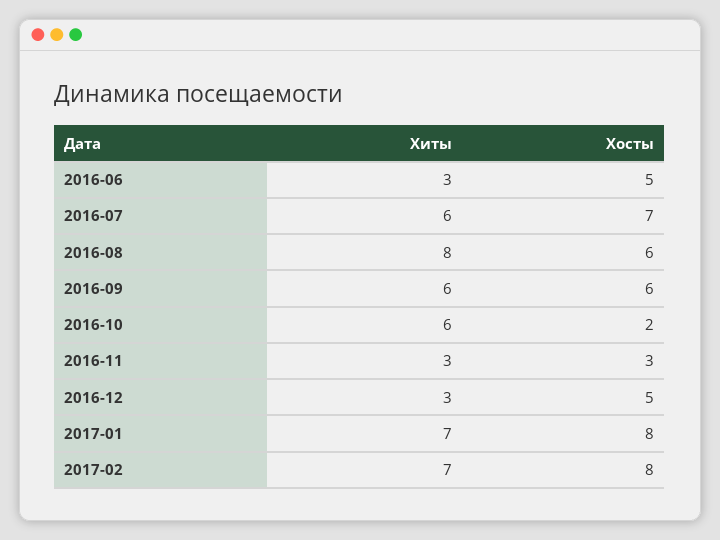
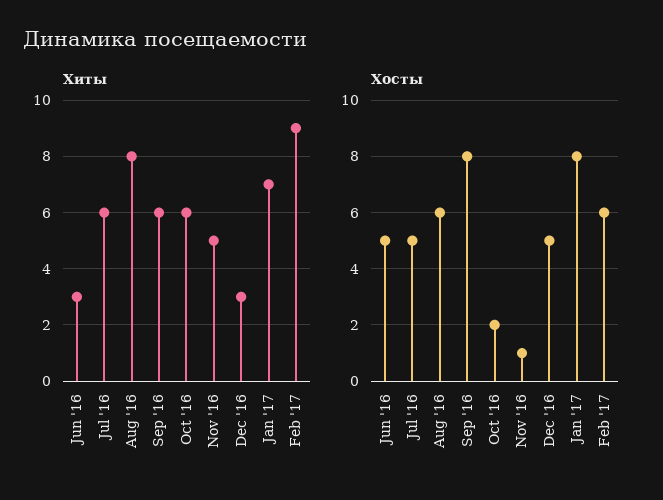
  {
    "Хиты": {
      "2016-06": 3,
      "2016-07": 6,
      "2016-08": 8,
      "2016-09": 6,
      "2016-10": 6,
-     "2016-11": 3,
+     "2016-11": 5,
      "2016-12": 3,
      "2017-01": 7,
-     "2017-02": 7
+     "2017-02": 9
    },
    "Хосты": {
      "2016-06": 5,
-     "2016-07": 7,
+     "2016-07": 5,
      "2016-08": 6,
-     "2016-09": 6,
+     "2016-09": 8,
      "2016-10": 2,
-     "2016-11": 3,
+     "2016-11": 1,
      "2016-12": 5,
      "2017-01": 8,
-     "2017-02": 8
+     "2017-02": 6
    }
  }

